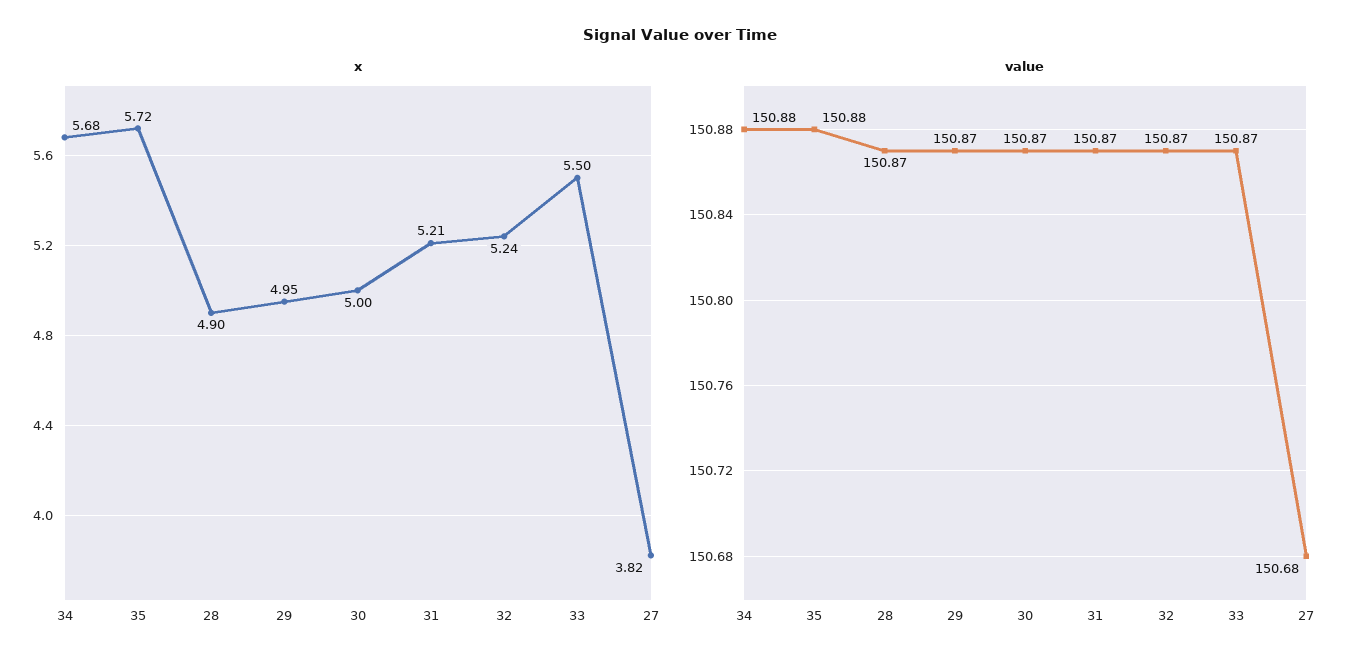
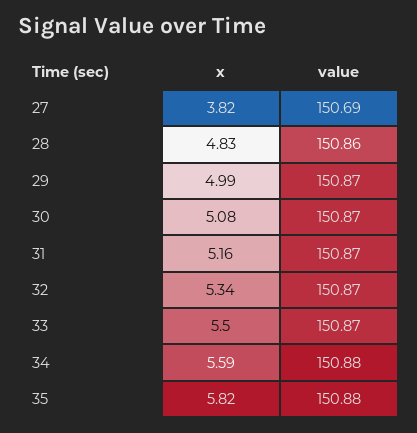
  {
    "x": {
-     "34": 5.68,
+     "34": 5.59,
-     "35": 5.72,
+     "35": 5.82,
-     "28": 4.9,
+     "28": 4.83,
-     "29": 4.95,
+     "29": 4.99,
-     "30": 5,
+     "30": 5.08,
-     "31": 5.21,
+     "31": 5.16,
-     "32": 5.24,
+     "32": 5.34,
      "33": 5.5,
      "27": 3.82
    },
    "value": {
      "34": 150.88,
      "35": 150.88,
-     "28": 150.87,
+     "28": 150.86,
      "29": 150.87,
      "30": 150.87,
      "31": 150.87,
      "32": 150.87,
      "33": 150.87,
-     "27": 150.68
+     "27": 150.69
    }
  }

